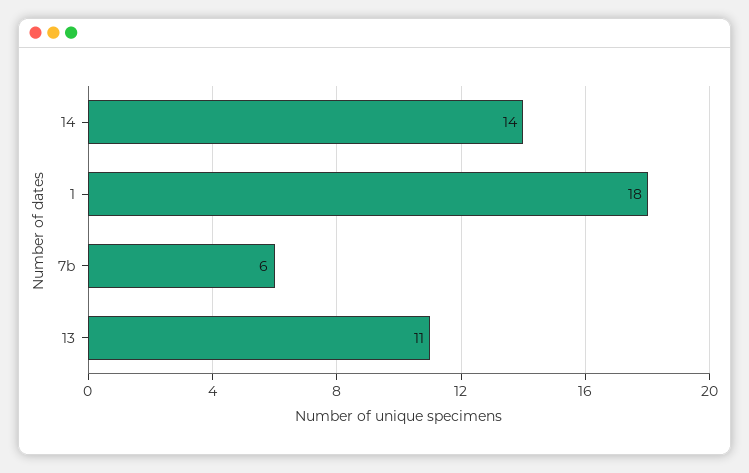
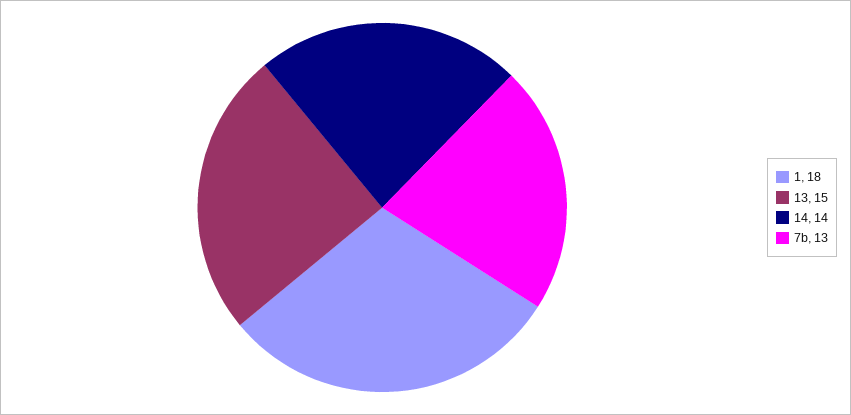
  {
    "14": 14,
    "1": 18,
-   "7b": 6,
+   "7b": 13,
-   "13": 11
+   "13": 15
  }

